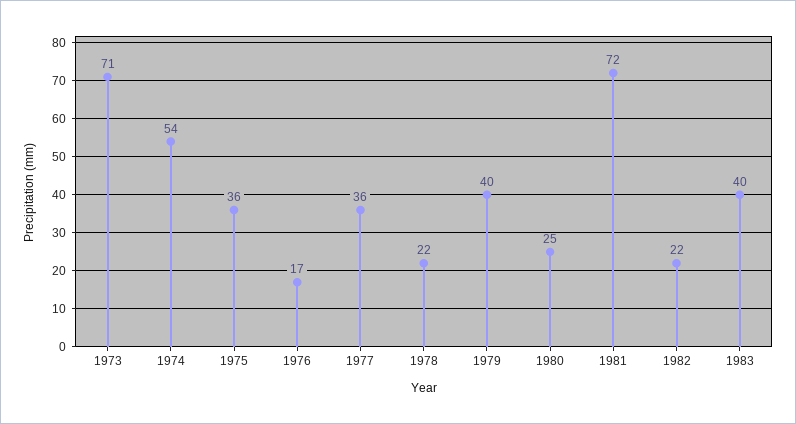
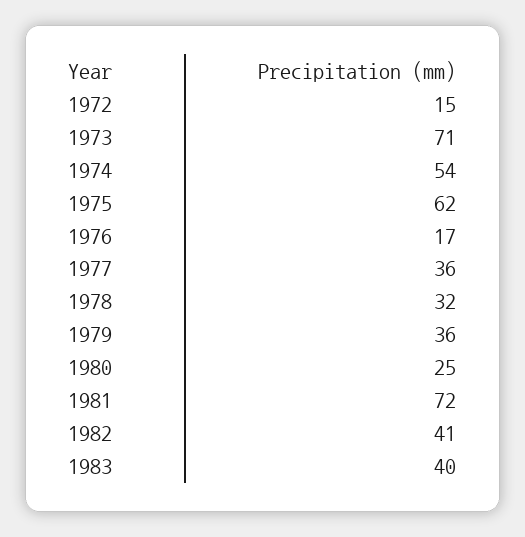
  {
    "1973": 71,
    "1974": 54,
-   "1975": 36,
+   "1975": 62,
    "1976": 17,
    "1977": 36,
-   "1978": 22,
+   "1978": 32,
-   "1979": 40,
+   "1979": 36,
    "1980": 25,
    "1981": 72,
-   "1982": 22,
+   "1982": 41,
-   "1983": 40
+   "1983": 40,
+   "1972": 15
  }

